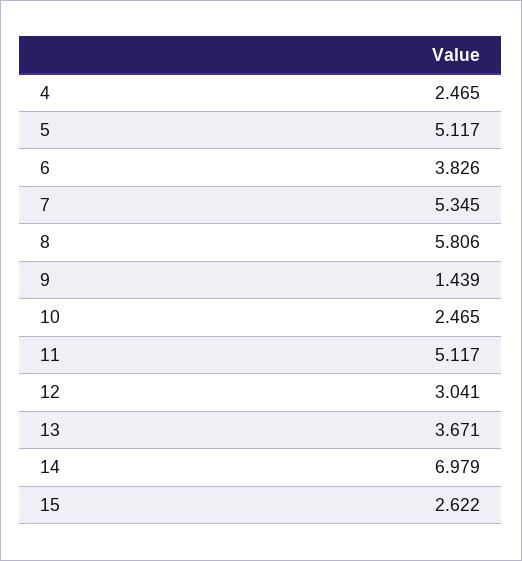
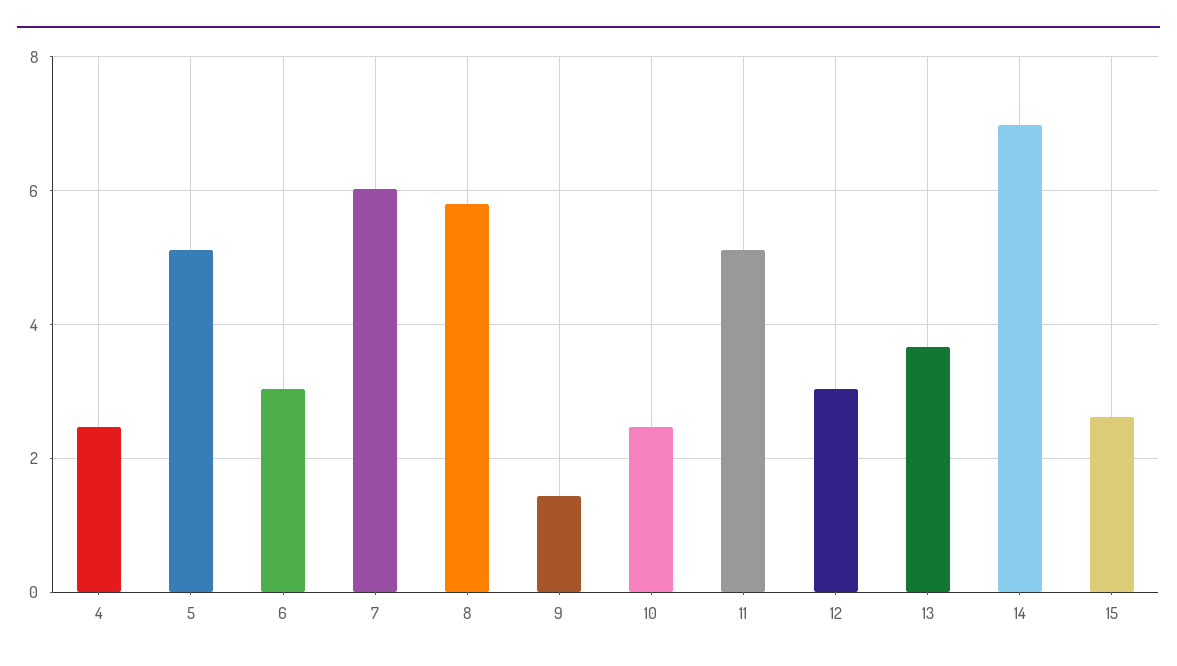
  {
    "4": 2.465,
    "5": 5.117,
-   "6": 3.826,
+   "6": 3,
-   "7": 5.345,
+   "7": 6,
    "8": 5.806,
    "9": 1.439,
    "10": 2.465,
    "11": 5.117,
    "12": 3.041,
    "13": 3.671,
    "14": 6.979,
    "15": 2.622
  }

